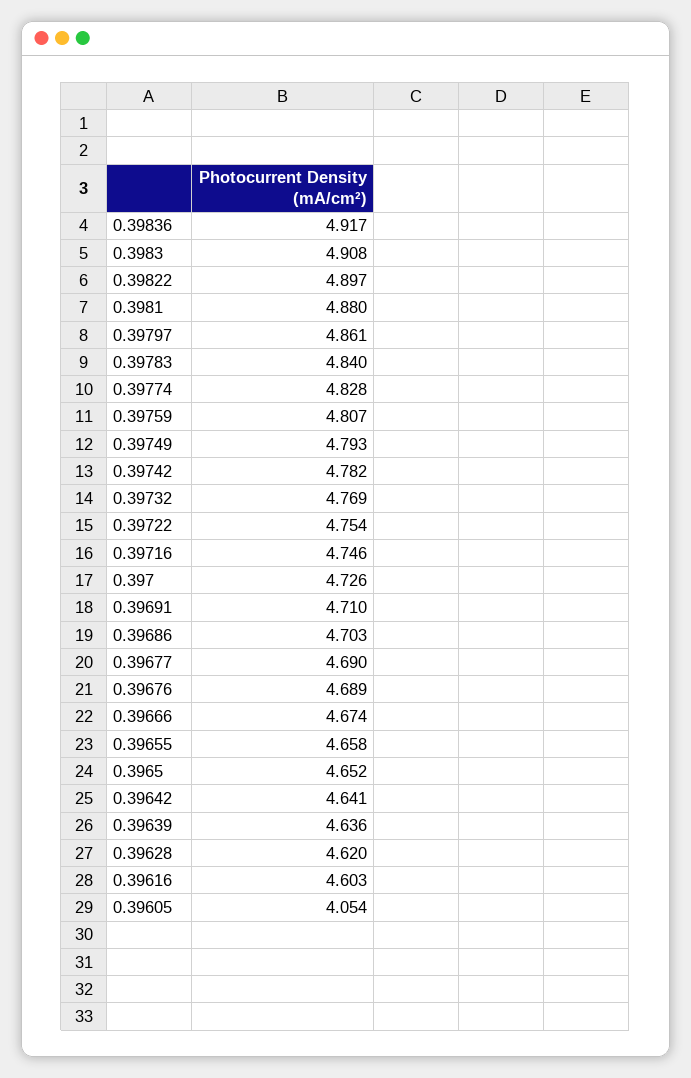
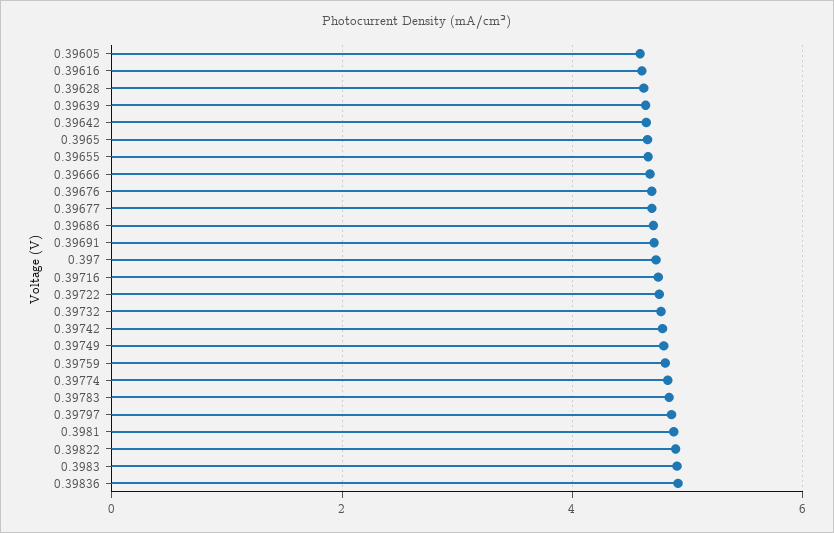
  {
    "0.39836": 4.917,
    "0.3983": 4.908,
    "0.39822": 4.897,
    "0.3981": 4.88,
    "0.39797": 4.861,
    "0.39783": 4.84,
    "0.39774": 4.828,
    "0.39759": 4.807,
    "0.39749": 4.793,
    "0.39742": 4.782,
    "0.39732": 4.769,
    "0.39722": 4.754,
    "0.39716": 4.746,
    "0.397": 4.726,
    "0.39691": 4.71,
    "0.39686": 4.703,
    "0.39677": 4.69,
    "0.39676": 4.689,
    "0.39666": 4.674,
    "0.39655": 4.658,
    "0.3965": 4.652,
    "0.39642": 4.641,
    "0.39639": 4.636,
    "0.39628": 4.62,
    "0.39616": 4.603,
-   "0.39605": 4.054
+   "0.39605": 4.6
  }

